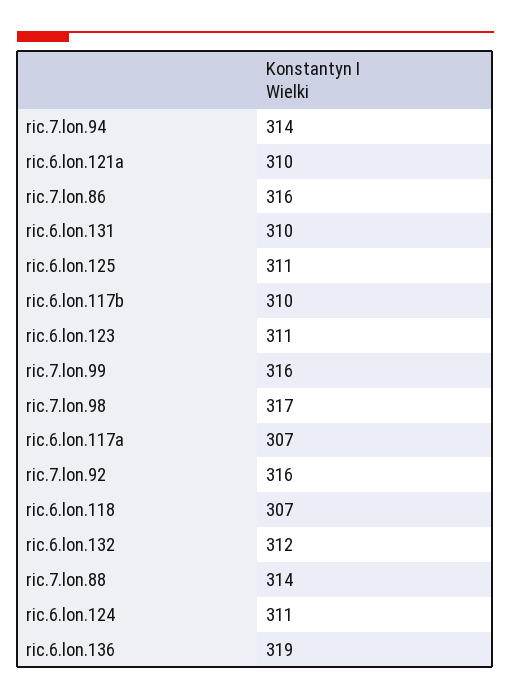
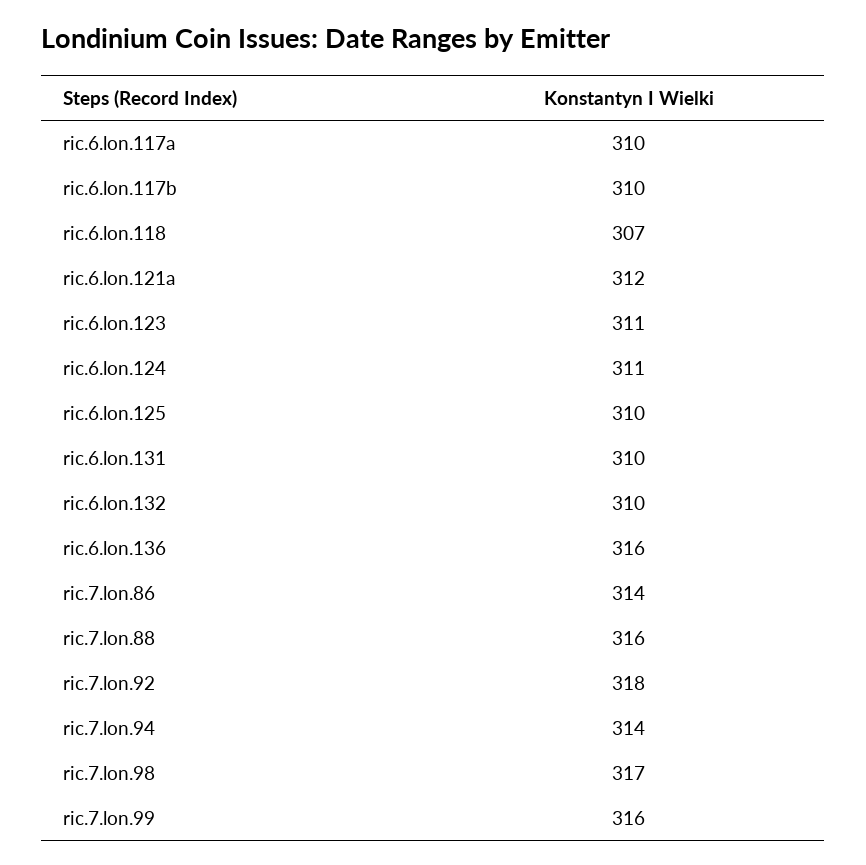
  {
    "ric.7.lon.94": 314,
-   "ric.6.lon.121a": 310,
+   "ric.6.lon.121a": 312,
-   "ric.7.lon.86": 316,
+   "ric.7.lon.86": 314,
    "ric.6.lon.131": 310,
-   "ric.6.lon.125": 311,
+   "ric.6.lon.125": 310,
    "ric.6.lon.117b": 310,
    "ric.6.lon.123": 311,
    "ric.7.lon.99": 316,
    "ric.7.lon.98": 317,
-   "ric.6.lon.117a": 307,
+   "ric.6.lon.117a": 310,
-   "ric.7.lon.92": 316,
+   "ric.7.lon.92": 318,
    "ric.6.lon.118": 307,
-   "ric.6.lon.132": 312,
+   "ric.6.lon.132": 310,
-   "ric.7.lon.88": 314,
+   "ric.7.lon.88": 316,
    "ric.6.lon.124": 311,
-   "ric.6.lon.136": 319
+   "ric.6.lon.136": 316
  }

